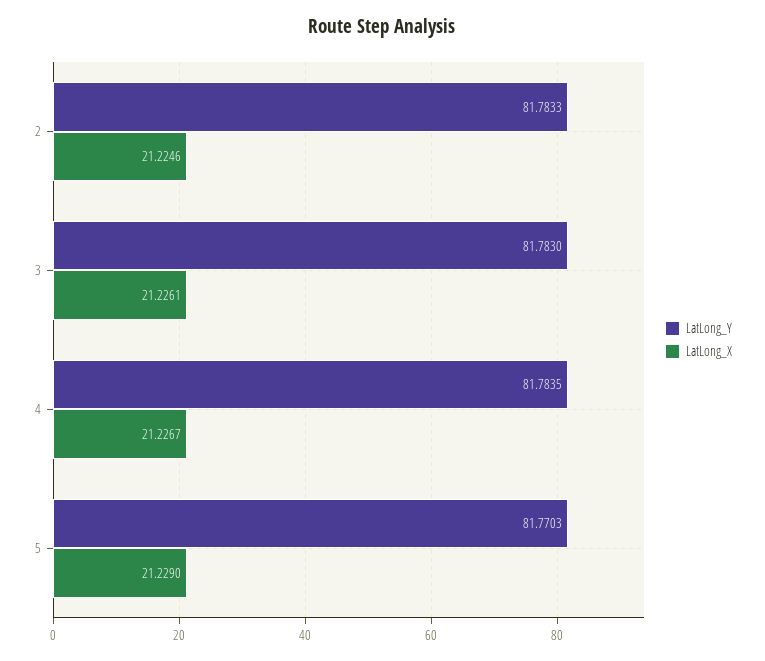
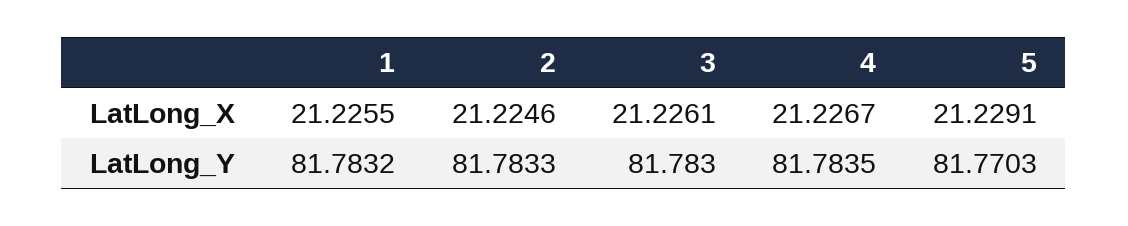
  {
    "LatLong_Y": {
      "2": 81.7833,
      "3": 81.783,
      "4": 81.7835,
-     "5": 81.7703
+     "5": 81.7703,
+     "1": 81.7832
    },
    "LatLong_X": {
      "2": 21.2246,
      "3": 21.2261,
      "4": 21.2267,
-     "5": 21.229
+     "5": 21.2291,
+     "1": 21.2255
    }
  }

